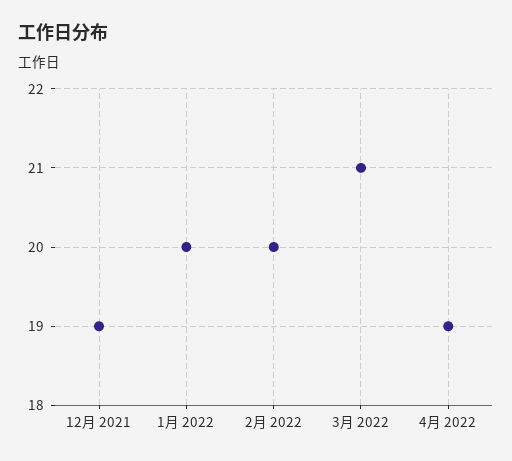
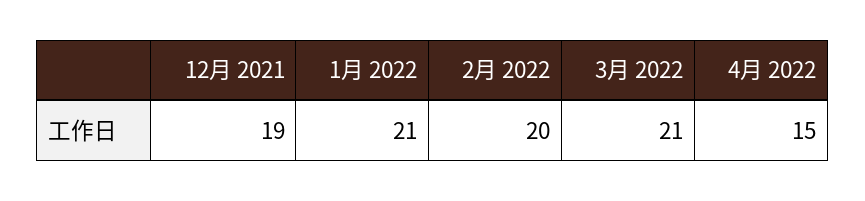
  {
    "12月 2021": 19,
-   "1月 2022": 20,
+   "1月 2022": 21,
    "2月 2022": 20,
    "3月 2022": 21,
-   "4月 2022": 19
+   "4月 2022": 15
  }

